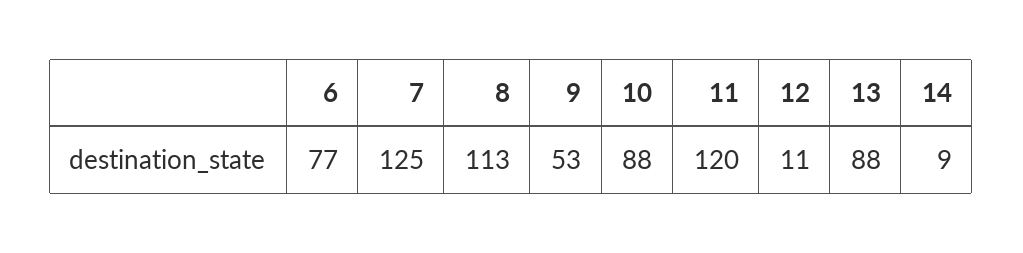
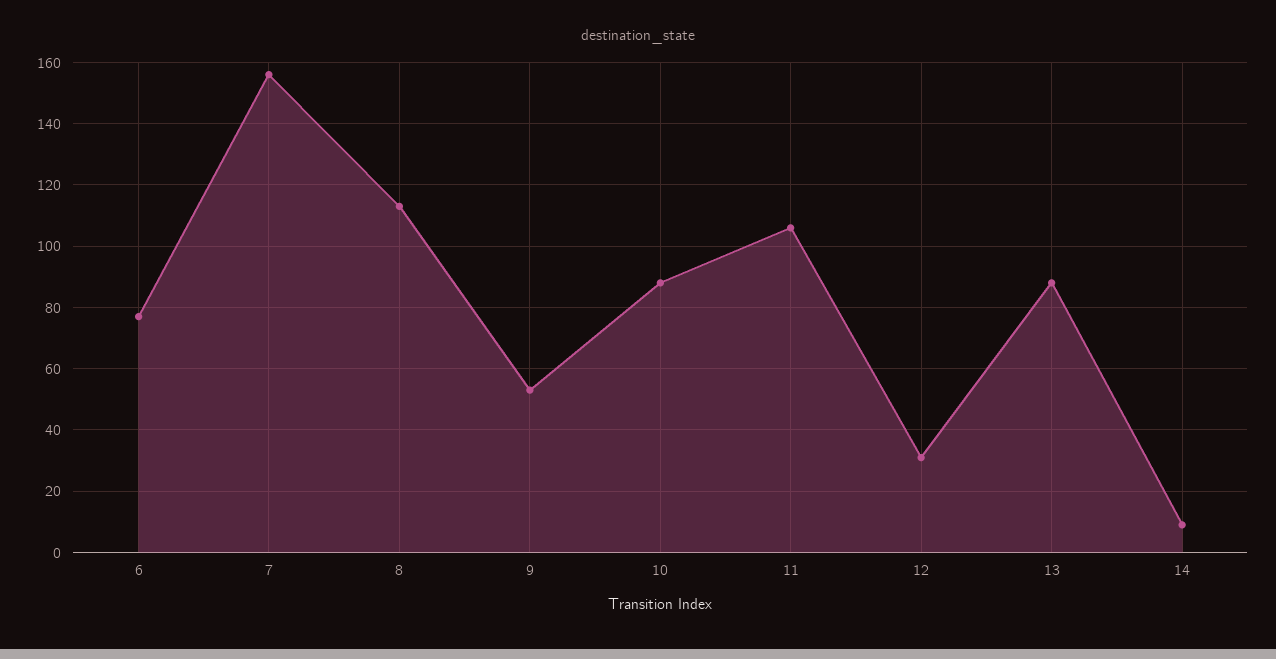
  {
    "6": 77,
-   "7": 125,
+   "7": 155,
    "8": 113,
    "9": 53,
    "10": 88,
-   "11": 120,
+   "11": 105,
-   "12": 11,
+   "12": 30,
    "13": 88,
    "14": 9
  }

